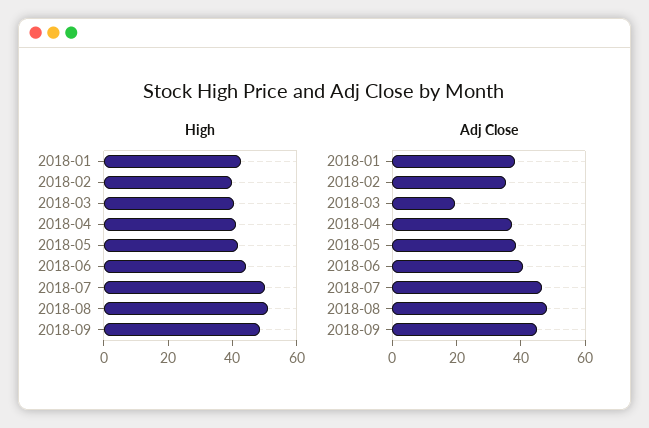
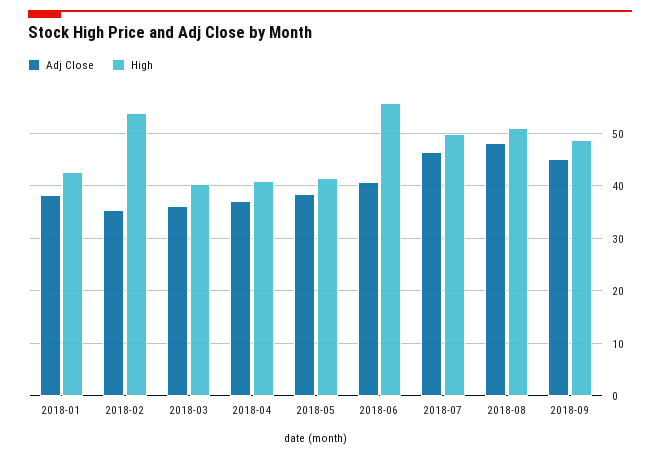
  {
    "High": {
      "2018-01": 42,
-     "2018-02": 40,
+     "2018-02": 54,
      "2018-03": 40,
      "2018-04": 40,
      "2018-05": 42,
-     "2018-06": 45,
+     "2018-06": 56,
      "2018-07": 50,
      "2018-08": 52,
      "2018-09": 48
    },
    "Adj Close": {
      "2018-01": 38,
      "2018-02": 36,
-     "2018-03": 20,
+     "2018-03": 36,
      "2018-04": 38,
      "2018-05": 38,
      "2018-06": 40,
      "2018-07": 46,
      "2018-08": 48,
      "2018-09": 46
    }
  }

